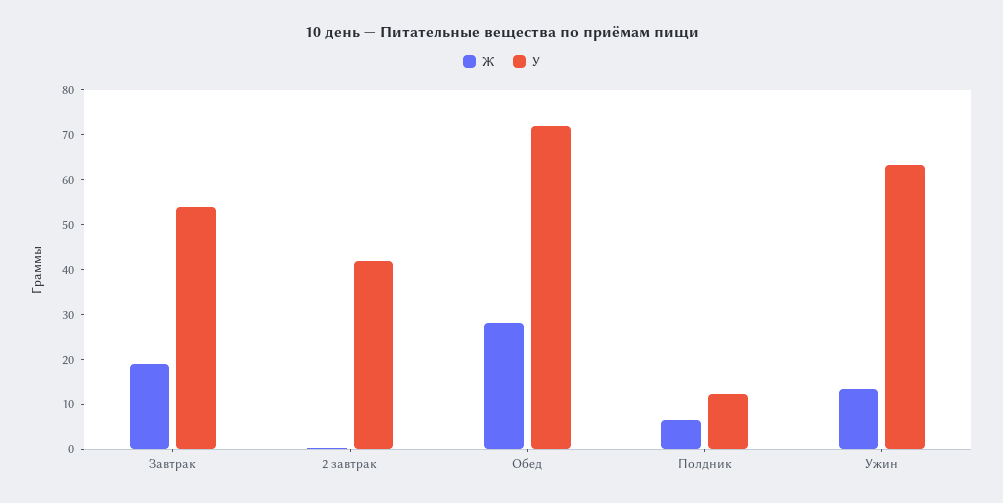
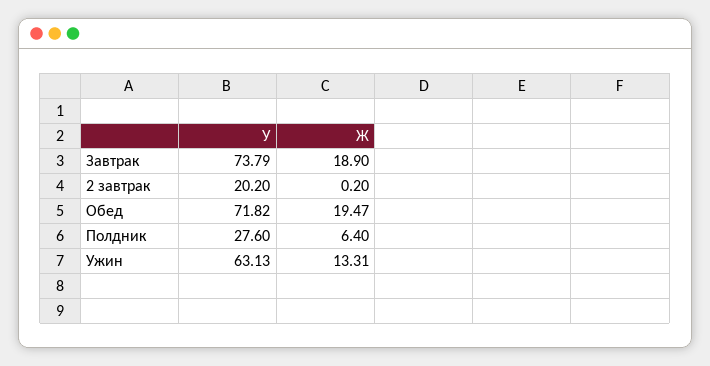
  {
    "Ж": {
      "Завтрак": 18.9,
      "2 завтрак": 0.2,
-     "Обед": 28,
+     "Обед": 19.47,
      "Полдник": 6.4,
      "Ужин": 13.31
    },
    "У": {
-     "Завтрак": 54,
+     "Завтрак": 73.79,
-     "2 завтрак": 42,
+     "2 завтрак": 20.2,
      "Обед": 71.82,
-     "Полдник": 12,
+     "Полдник": 27.6,
      "Ужин": 63.13
    }
  }

